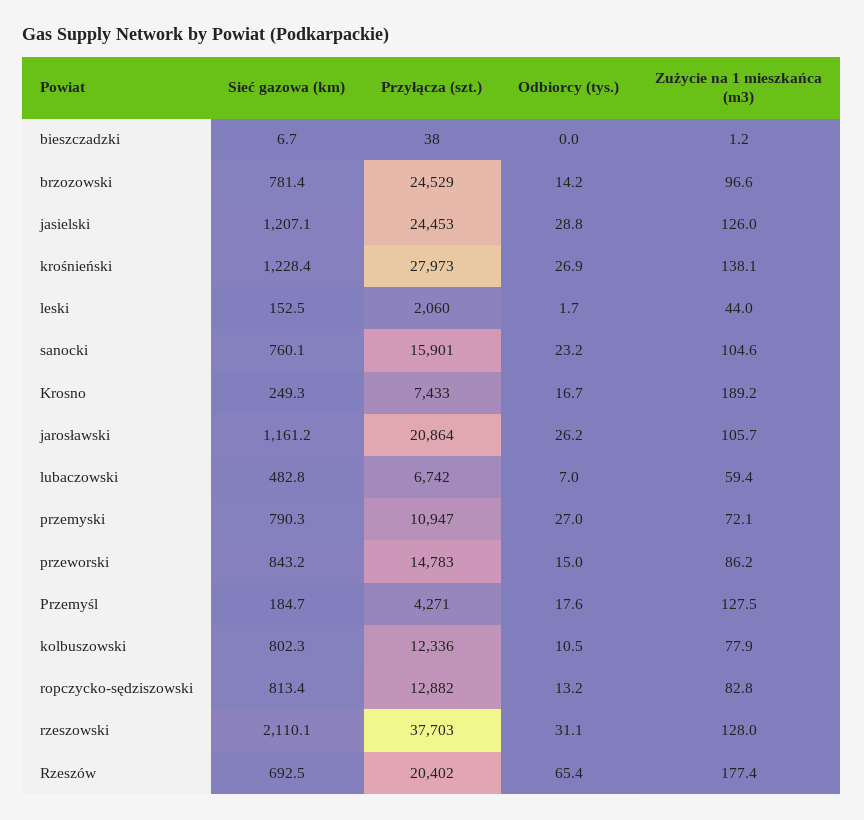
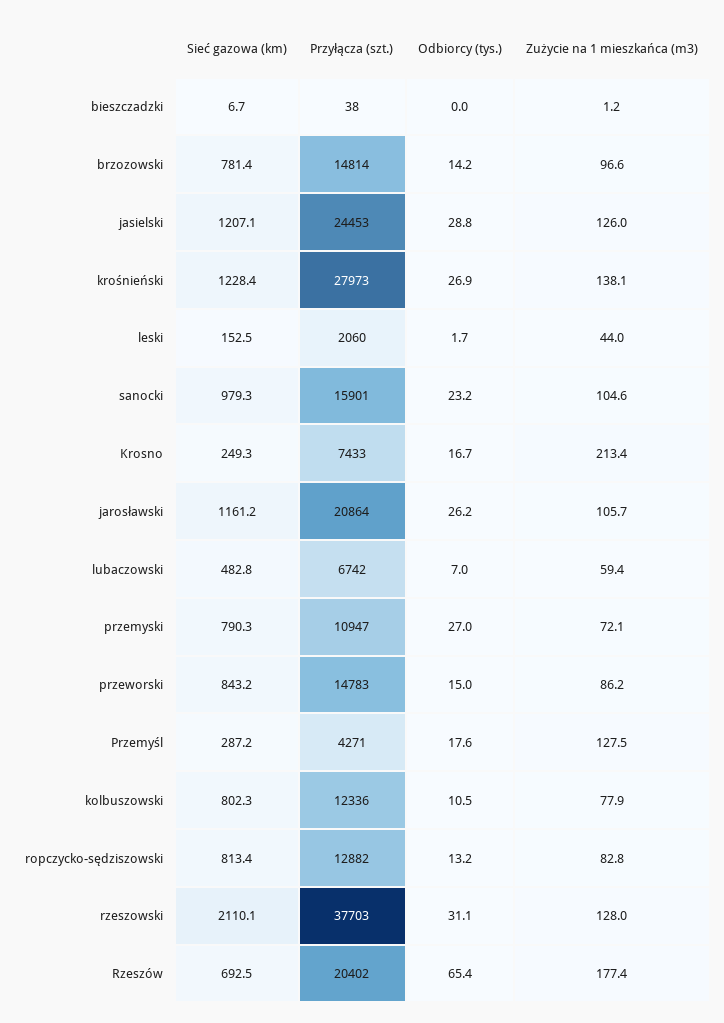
  {
    "Sieć gazowa (km)": {
      "bieszczadzki": 6.7,
      "brzozowski": 781.4,
      "jasielski": 1207.1,
      "krośnieński": 1228.4,
      "leski": 152.5,
-     "sanocki": 760.1,
+     "sanocki": 979.3,
      "Krosno": 249.3,
      "jarosławski": 1161.2,
      "lubaczowski": 482.8,
      "przemyski": 790.3,
      "przeworski": 843.2,
-     "Przemyśl": 184.7,
+     "Przemyśl": 287.2,
      "kolbuszowski": 802.3,
      "ropczycko-sędziszowski": 813.4,
      "rzeszowski": 2110.1,
      "Rzeszów": 692.5
    },
    "Przyłącza (szt.)": {
      "bieszczadzki": 38,
-     "brzozowski": 24529,
+     "brzozowski": 14814,
      "jasielski": 24453,
      "krośnieński": 27973,
      "leski": 2060,
      "sanocki": 15901,
      "Krosno": 7433,
      "jarosławski": 20864,
      "lubaczowski": 6742,
      "przemyski": 10947,
      "przeworski": 14783,
      "Przemyśl": 4271,
      "kolbuszowski": 12336,
      "ropczycko-sędziszowski": 12882,
      "rzeszowski": 37703,
      "Rzeszów": 20402
    },
    "Odbiorcy (tys.)": {
      "bieszczadzki": 0,
      "brzozowski": 14.2,
      "jasielski": 28.8,
      "krośnieński": 26.9,
      "leski": 1.7,
      "sanocki": 23.2,
      "Krosno": 16.7,
      "jarosławski": 26.2,
      "lubaczowski": 7,
      "przemyski": 27,
      "przeworski": 15,
      "Przemyśl": 17.6,
      "kolbuszowski": 10.5,
      "ropczycko-sędziszowski": 13.2,
      "rzeszowski": 31.1,
      "Rzeszów": 65.4
    },
    "Zużycie na 1 mieszkańca (m3)": {
      "bieszczadzki": 1.2,
      "brzozowski": 96.6,
      "jasielski": 126,
      "krośnieński": 138.1,
      "leski": 44,
      "sanocki": 104.6,
-     "Krosno": 189.2,
+     "Krosno": 213.4,
      "jarosławski": 105.7,
      "lubaczowski": 59.4,
      "przemyski": 72.1,
      "przeworski": 86.2,
      "Przemyśl": 127.5,
      "kolbuszowski": 77.9,
      "ropczycko-sędziszowski": 82.8,
      "rzeszowski": 128,
      "Rzeszów": 177.4
    }
  }

